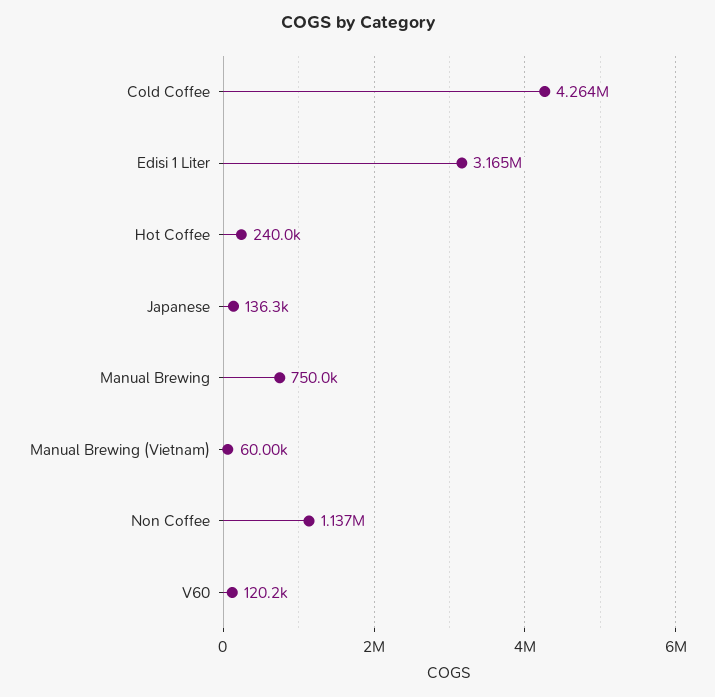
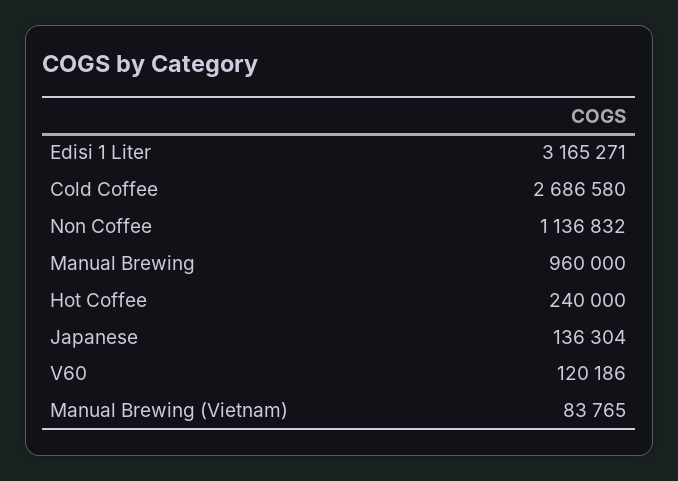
  {
-   "Cold Coffee": 4264000,
+   "Cold Coffee": 2686580,
    "Edisi 1 Liter": 3165271,
    "Hot Coffee": 240000,
    "Japanese": 136304,
-   "Manual Brewing": 750000,
+   "Manual Brewing": 960000,
-   "Manual Brewing (Vietnam)": 60000,
+   "Manual Brewing (Vietnam)": 83765,
    "Non Coffee": 1136832,
    "V60": 120186
  }

